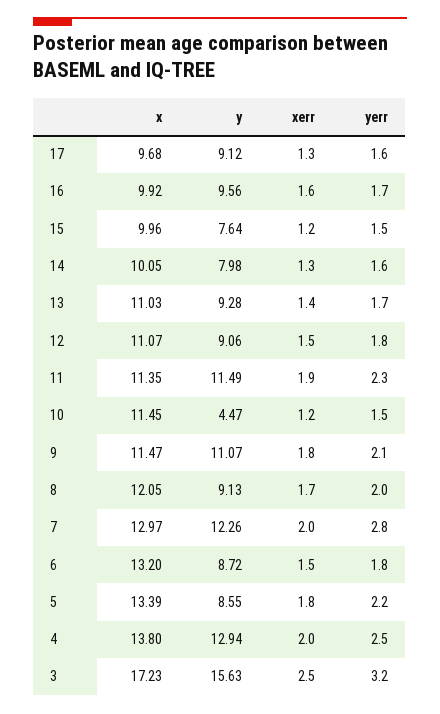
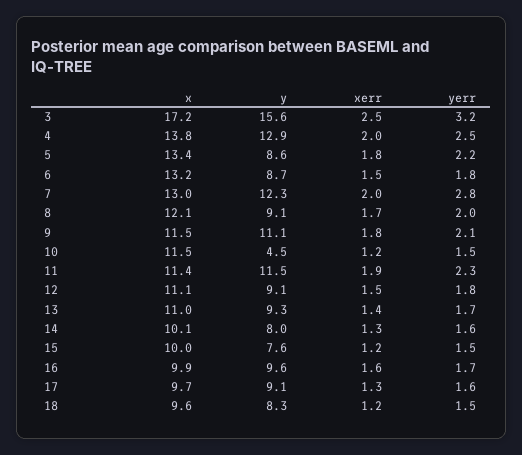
  {
    "x": {
      "17": 9.68,
      "16": 9.92,
      "15": 9.96,
      "14": 10.05,
      "13": 11.03,
      "12": 11.07,
      "11": 11.35,
      "10": 11.45,
      "9": 11.47,
      "8": 12.05,
      "7": 12.97,
      "6": 13.2,
      "5": 13.39,
      "4": 13.8,
-     "3": 17.23
+     "3": 17.23,
+     "18": 9.6
    },
    "y": {
      "17": 9.12,
      "16": 9.56,
      "15": 7.64,
      "14": 7.98,
      "13": 9.28,
      "12": 9.06,
      "11": 11.49,
      "10": 4.47,
      "9": 11.07,
      "8": 9.13,
      "7": 12.26,
      "6": 8.72,
      "5": 8.55,
      "4": 12.94,
-     "3": 15.63
+     "3": 15.63,
+     "18": 8.3
    },
    "xerr": {
      "17": 1.3,
      "16": 1.6,
      "15": 1.2,
      "14": 1.3,
      "13": 1.4,
      "12": 1.5,
      "11": 1.9,
      "10": 1.2,
      "9": 1.8,
      "8": 1.7,
      "7": 2,
      "6": 1.5,
      "5": 1.8,
      "4": 2,
-     "3": 2.5
+     "3": 2.5,
+     "18": 1.2
    },
    "yerr": {
      "17": 1.6,
      "16": 1.7,
      "15": 1.5,
      "14": 1.6,
      "13": 1.7,
      "12": 1.8,
      "11": 2.3,
      "10": 1.5,
      "9": 2.1,
      "8": 2,
      "7": 2.8,
      "6": 1.8,
      "5": 2.2,
      "4": 2.5,
-     "3": 3.2
+     "3": 3.2,
+     "18": 1.5
    }
  }

